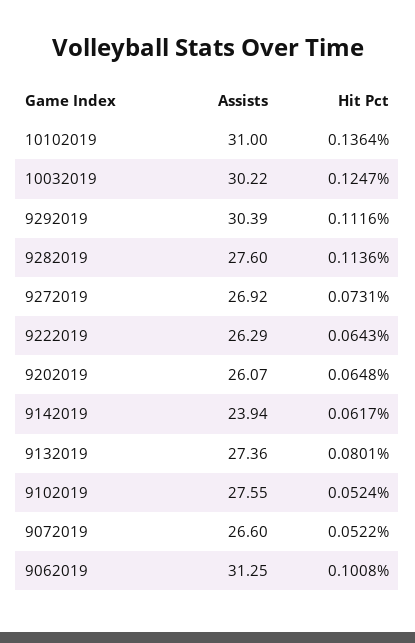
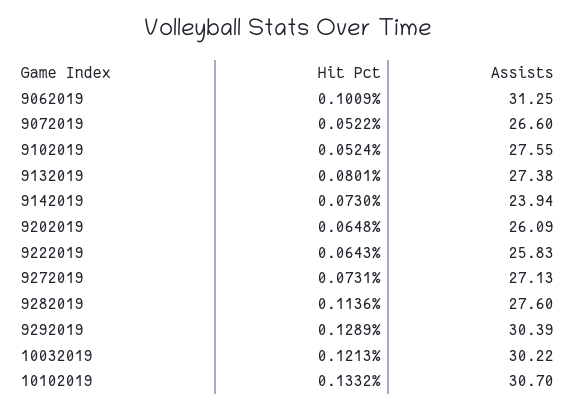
  {
    "Assists": {
-     "10102019": 31,
+     "10102019": 30.7,
      "10032019": 30.22,
      "9292019": 30.39,
      "9282019": 27.6,
-     "9272019": 26.92,
+     "9272019": 27.13,
-     "9222019": 26.29,
+     "9222019": 25.83,
-     "9202019": 26.07,
+     "9202019": 26.09,
      "9142019": 23.94,
-     "9132019": 27.36,
+     "9132019": 27.38,
      "9102019": 27.55,
      "9072019": 26.6,
      "9062019": 31.25
    },
    "Hit Pct": {
-     "10102019": 0.1364,
+     "10102019": 0.1332,
-     "10032019": 0.1247,
+     "10032019": 0.1213,
-     "9292019": 0.1116,
+     "9292019": 0.1289,
      "9282019": 0.1136,
      "9272019": 0.0731,
      "9222019": 0.0643,
      "9202019": 0.0648,
-     "9142019": 0.0617,
+     "9142019": 0.073,
      "9132019": 0.0801,
      "9102019": 0.0524,
      "9072019": 0.0522,
-     "9062019": 0.1008
+     "9062019": 0.1009
    }
  }

